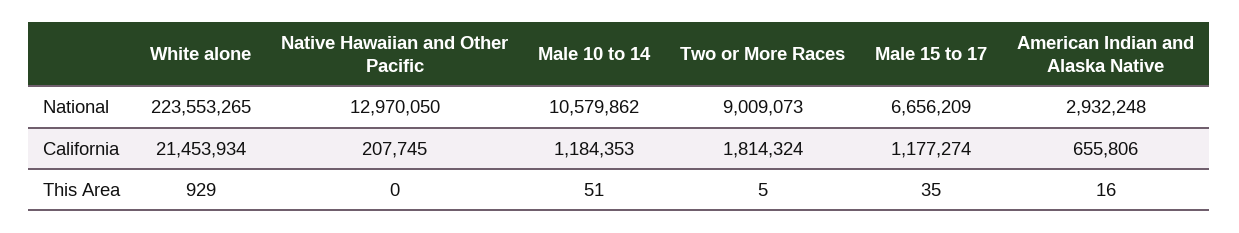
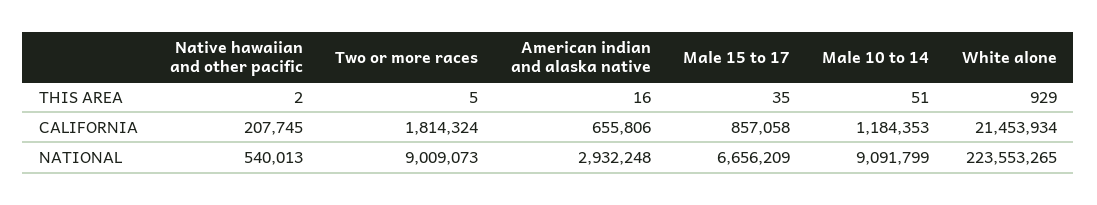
  {
    "White alone": {
      "National": 223553265,
      "California": 21453934,
      "This Area": 929
    },
    "Native Hawaiian and Other Pacific": {
-     "National": 12970050,
+     "National": 540013,
      "California": 207745,
-     "This Area": 0
+     "This Area": 2
    },
    "Male 10 to 14": {
-     "National": 10579862,
+     "National": 9091799,
      "California": 1184353,
      "This Area": 51
    },
    "Two or More Races": {
      "National": 9009073,
      "California": 1814324,
      "This Area": 5
    },
    "Male 15 to 17": {
      "National": 6656209,
-     "California": 1177274,
+     "California": 857058,
      "This Area": 35
    },
    "American Indian and Alaska Native": {
      "National": 2932248,
      "California": 655806,
      "This Area": 16
    }
  }

